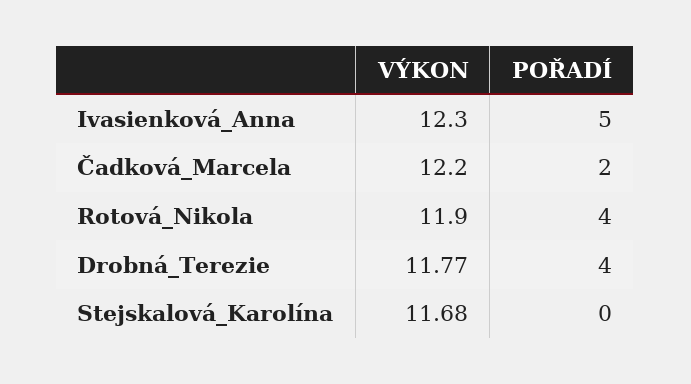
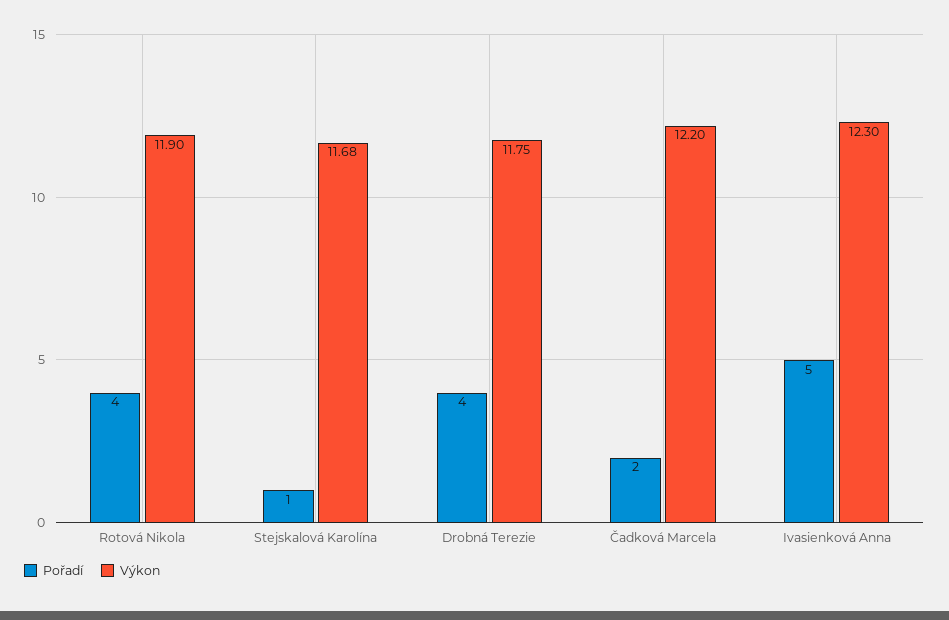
  {
    "VÝKON": {
      "Ivasienková_Anna": 12.3,
      "Čadková_Marcela": 12.2,
      "Rotová_Nikola": 11.9,
-     "Drobná_Terezie": 11.77,
+     "Drobná_Terezie": 11.75,
      "Stejskalová_Karolína": 11.68
    },
    "POŘADÍ": {
      "Ivasienková_Anna": 5,
      "Čadková_Marcela": 2,
      "Rotová_Nikola": 4,
      "Drobná_Terezie": 4,
-     "Stejskalová_Karolína": 0
+     "Stejskalová_Karolína": 1
    }
  }

